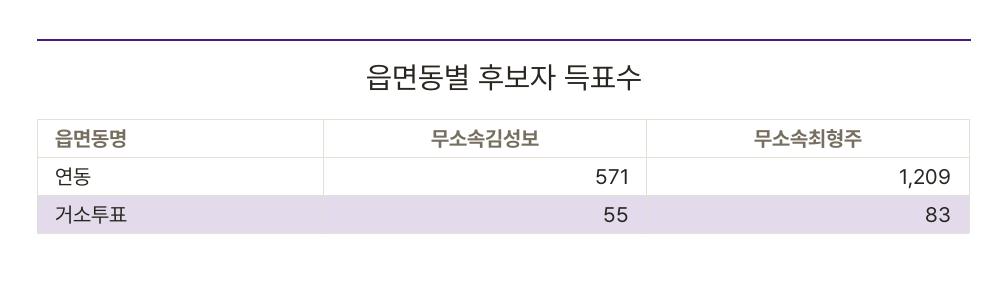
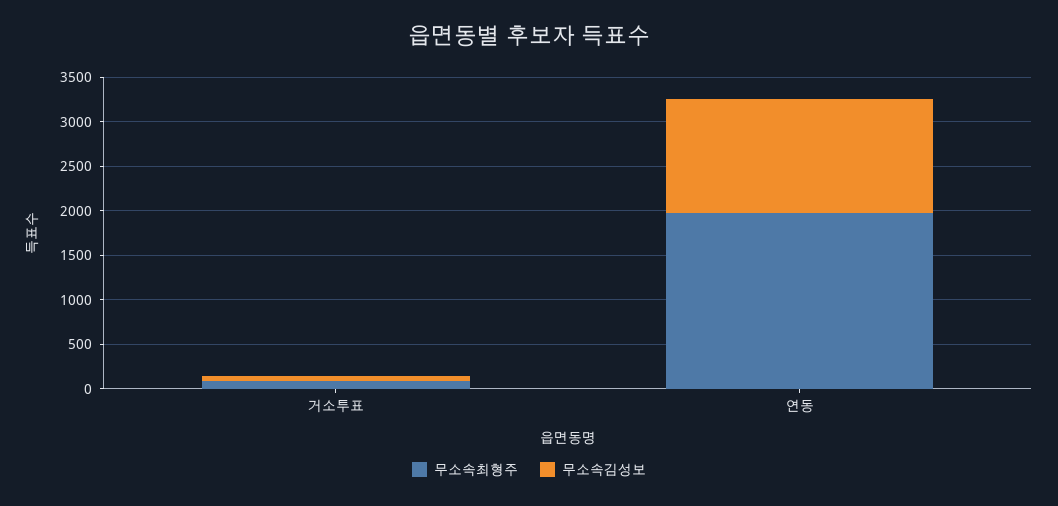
  {
    "무소속김성보": {
-     "연동": 571,
+     "연동": 1300,
      "거소투표": 55
    },
    "무소속최형주": {
-     "연동": 1209,
+     "연동": 2000,
      "거소투표": 83
    }
  }

